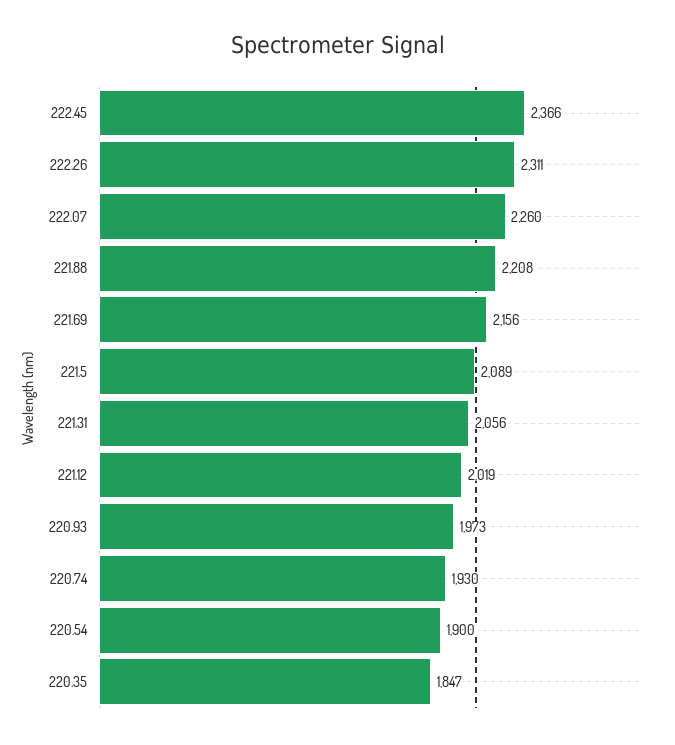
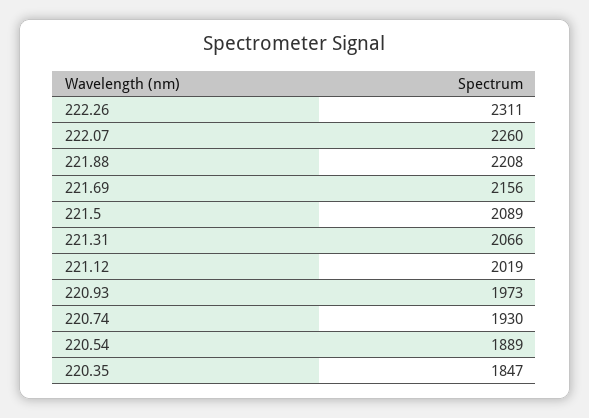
  {
-   "222.45": 2366,
    "222.26": 2311,
    "222.07": 2260,
    "221.88": 2208,
    "221.69": 2156,
    "221.5": 2089,
-   "221.31": 2056,
+   "221.31": 2066,
    "221.12": 2019,
    "220.93": 1973,
    "220.74": 1930,
-   "220.54": 1900,
+   "220.54": 1889,
    "220.35": 1847
  }

